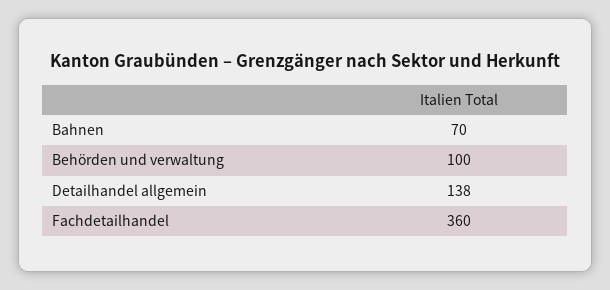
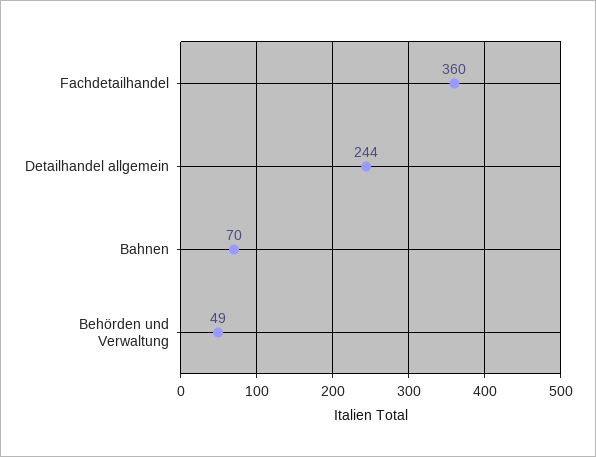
  {
    "Bahnen": 70,
-   "Behörden und verwaltung": 100,
+   "Behörden und verwaltung": 49,
-   "Detailhandel allgemein": 138,
+   "Detailhandel allgemein": 244,
    "Fachdetailhandel": 360
  }

